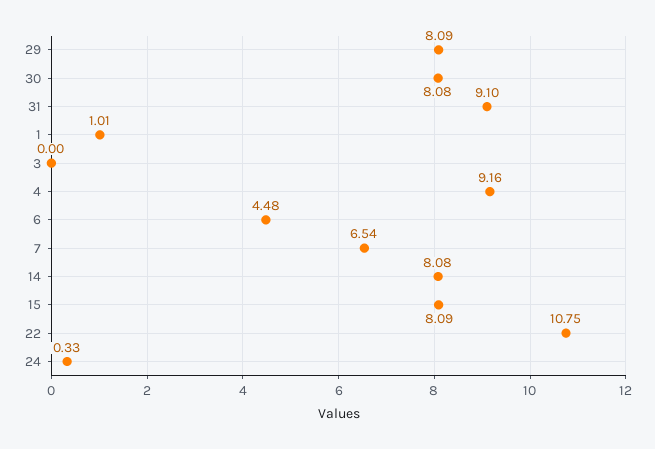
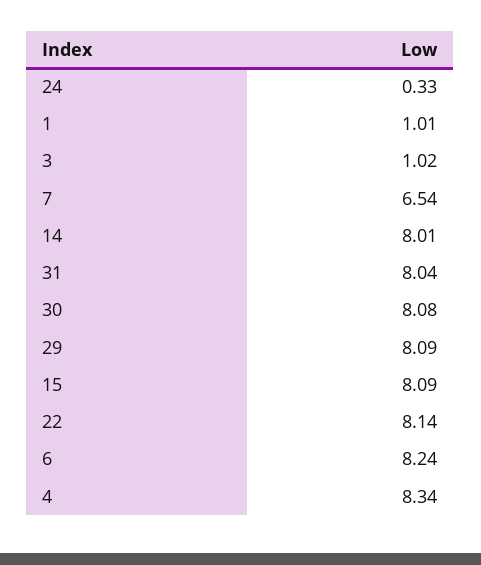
  {
    "29": 8.09,
    "30": 8.08,
-   "31": 9.1,
+   "31": 8.04,
    "1": 1.01,
-   "3": 0,
+   "3": 1.02,
-   "4": 9.16,
+   "4": 8.34,
-   "6": 4.48,
+   "6": 8.24,
    "7": 6.54,
-   "14": 8.08,
+   "14": 8.01,
    "15": 8.09,
-   "22": 10.75,
+   "22": 8.14,
    "24": 0.33
  }

